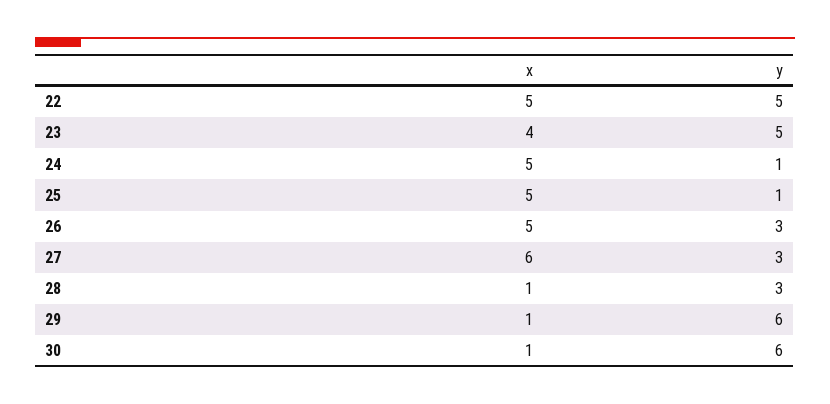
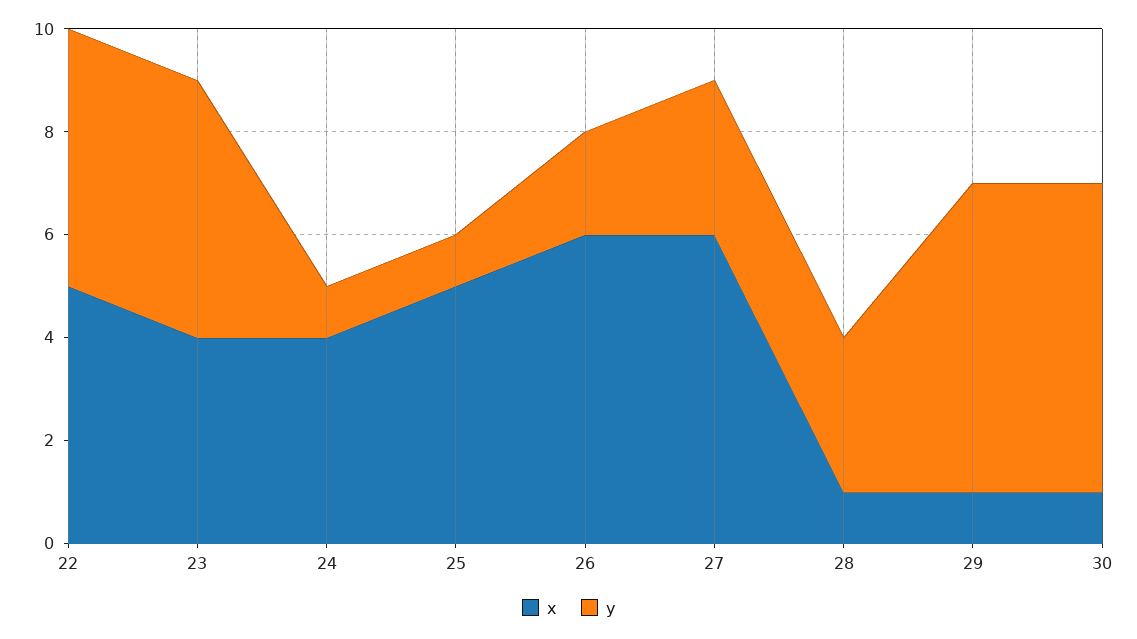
  {
    "x": {
      "22": 5,
      "23": 4,
-     "24": 5,
+     "24": 4,
      "25": 5,
-     "26": 5,
+     "26": 6,
      "27": 6,
      "28": 1,
      "29": 1,
      "30": 1
    },
    "y": {
      "22": 5,
      "23": 5,
      "24": 1,
      "25": 1,
-     "26": 3,
+     "26": 2,
      "27": 3,
      "28": 3,
      "29": 6,
      "30": 6
    }
  }

